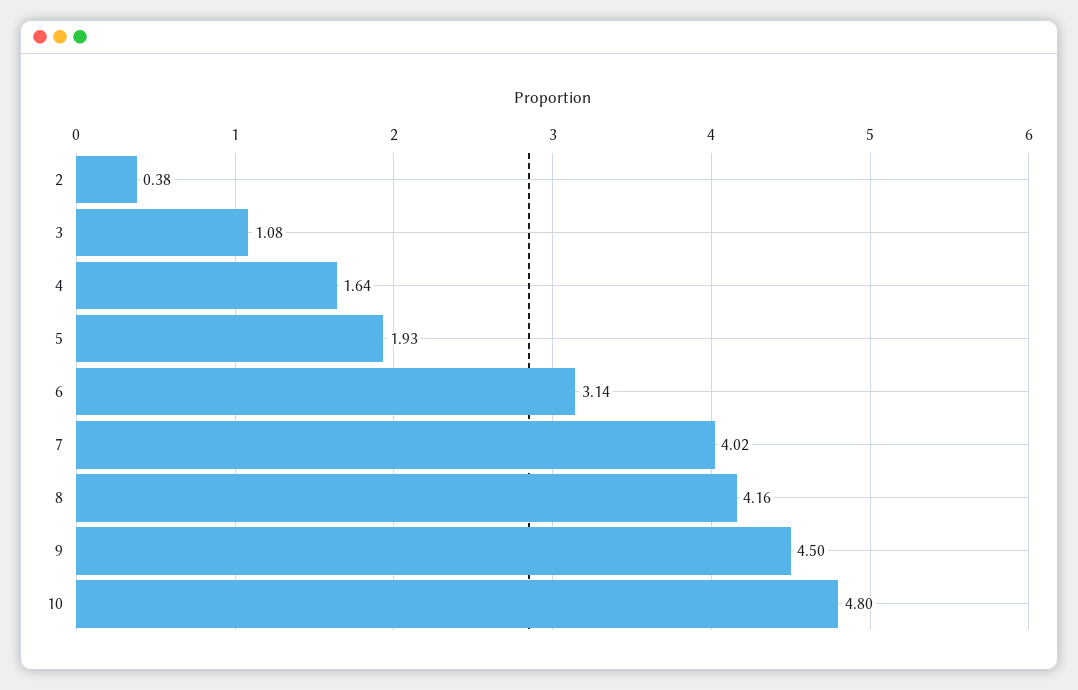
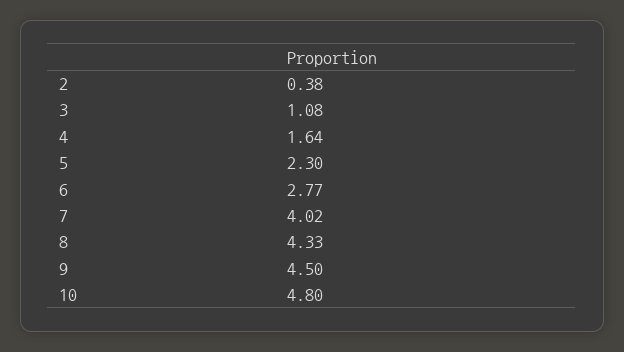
  {
    "2": 0.38,
    "3": 1.08,
    "4": 1.64,
-   "5": 1.93,
+   "5": 2.3,
-   "6": 3.14,
+   "6": 2.77,
    "7": 4.02,
-   "8": 4.16,
+   "8": 4.33,
    "9": 4.5,
    "10": 4.8
  }

